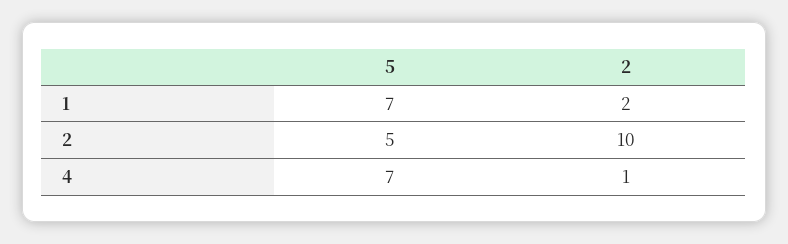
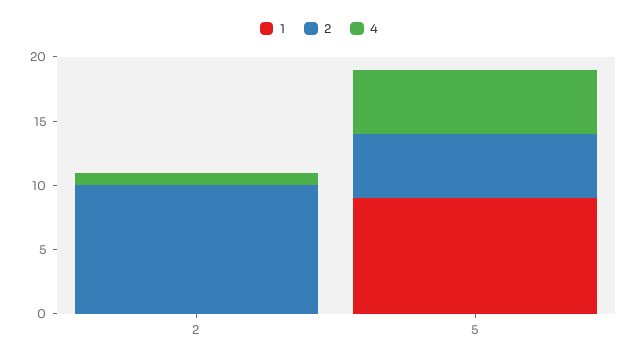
  {
    "1": {
-     "5": 7,
+     "5": 9,
-     "2": 2
+     "2": 0
    },
    "2": {
      "5": 5,
      "2": 10
    },
    "4": {
-     "5": 7,
+     "5": 5,
      "2": 1
    }
  }

